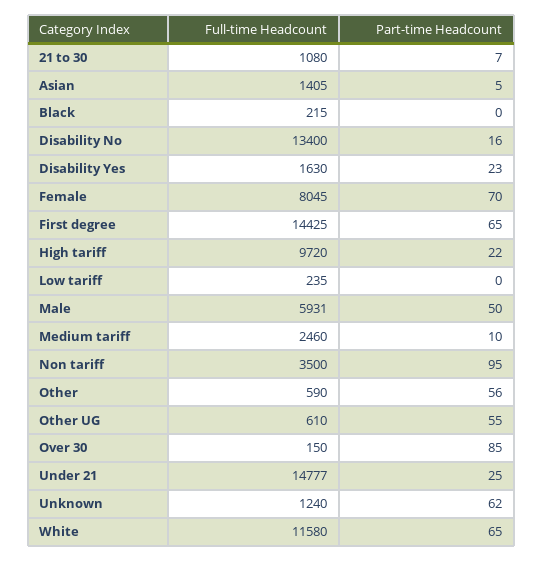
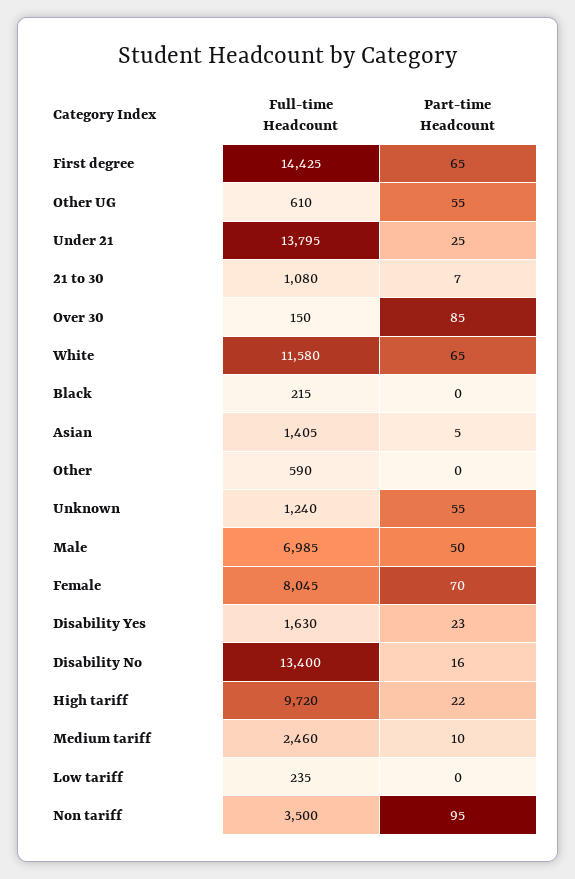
  {
    "Full-time Headcount": {
      "21 to 30": 1080,
      "Asian": 1405,
      "Black": 215,
      "Disability No": 13400,
      "Disability Yes": 1630,
      "Female": 8045,
      "First degree": 14425,
      "High tariff": 9720,
      "Low tariff": 235,
-     "Male": 5931,
+     "Male": 6985,
      "Medium tariff": 2460,
      "Non tariff": 3500,
      "Other": 590,
      "Other UG": 610,
      "Over 30": 150,
-     "Under 21": 14777,
+     "Under 21": 13795,
      "Unknown": 1240,
      "White": 11580
    },
    "Part-time Headcount": {
      "21 to 30": 7,
      "Asian": 5,
      "Black": 0,
      "Disability No": 16,
      "Disability Yes": 23,
      "Female": 70,
      "First degree": 65,
      "High tariff": 22,
      "Low tariff": 0,
      "Male": 50,
      "Medium tariff": 10,
      "Non tariff": 95,
-     "Other": 56,
+     "Other": 0,
      "Other UG": 55,
      "Over 30": 85,
      "Under 21": 25,
-     "Unknown": 62,
+     "Unknown": 55,
      "White": 65
    }
  }

